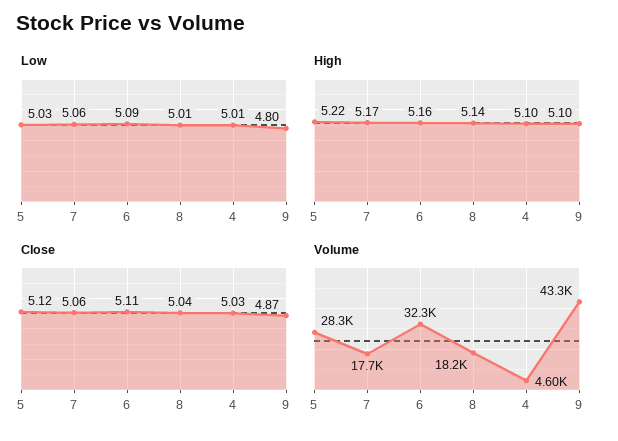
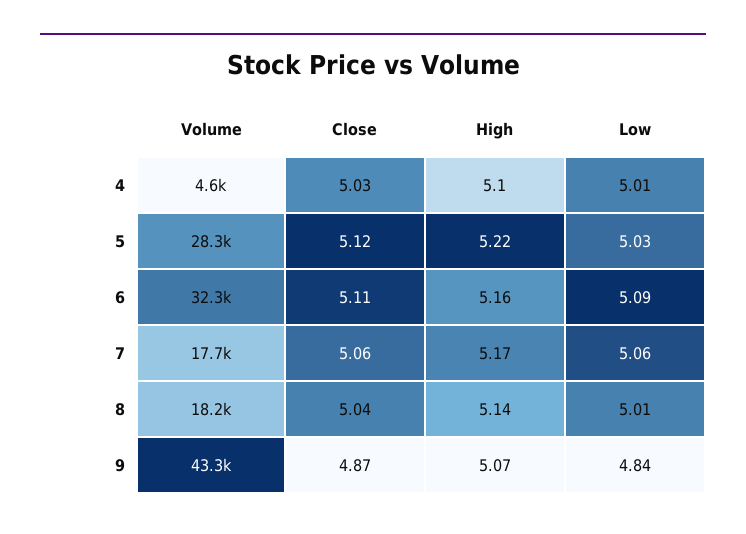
  {
    "Low": {
      "5": 5.03,
      "7": 5.06,
      "6": 5.09,
      "8": 5.01,
      "4": 5.01,
-     "9": 4.8
+     "9": 4.84
    },
    "High": {
      "5": 5.22,
      "7": 5.17,
      "6": 5.16,
      "8": 5.14,
      "4": 5.1,
-     "9": 5.1
+     "9": 5.07
    },
    "Close": {
      "5": 5.12,
      "7": 5.06,
      "6": 5.11,
      "8": 5.04,
      "4": 5.03,
      "9": 4.87
    },
    "Volume": {
      "5": 28300,
      "7": 17700,
      "6": 32300,
      "8": 18200,
      "4": 4600,
      "9": 43300
    }
  }

